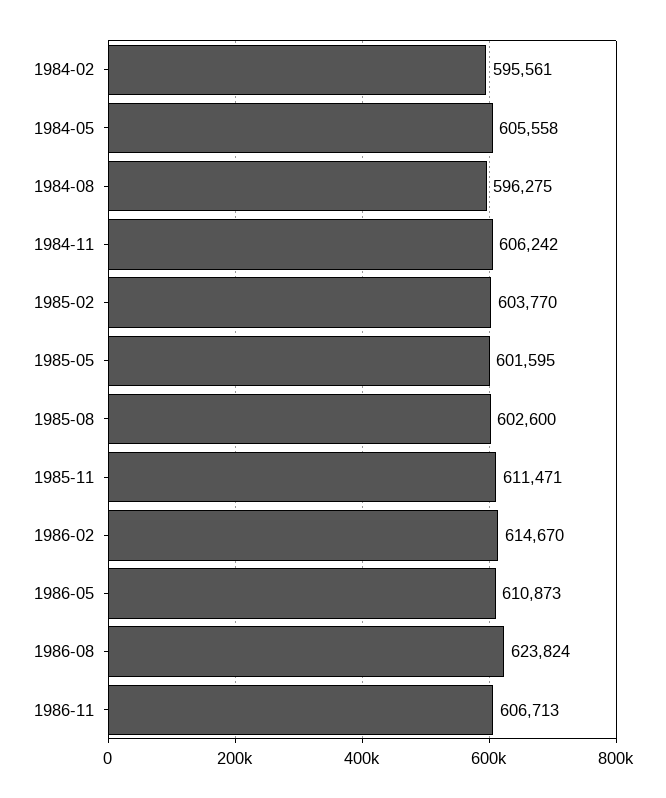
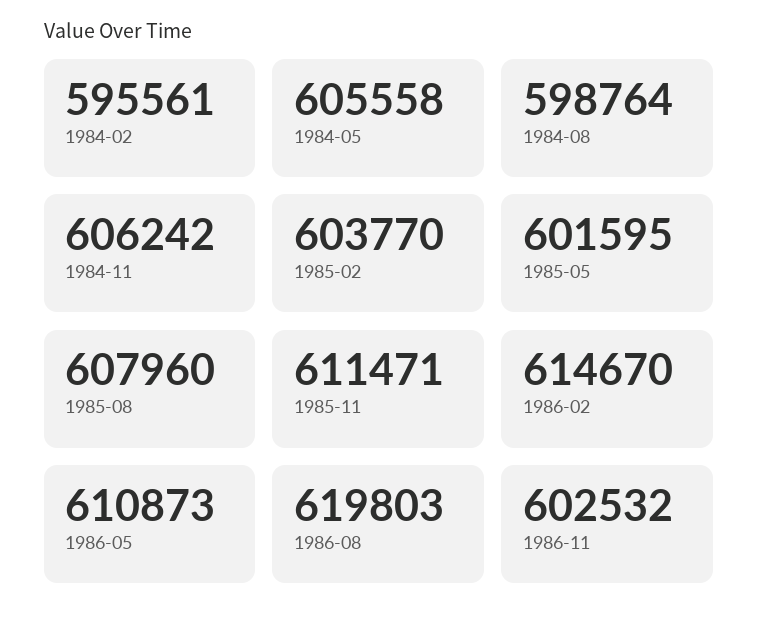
  {
    "1984-02": 595561,
    "1984-05": 605558,
-   "1984-08": 596275,
+   "1984-08": 598764,
    "1984-11": 606242,
    "1985-02": 603770,
    "1985-05": 601595,
-   "1985-08": 602600,
+   "1985-08": 607960,
    "1985-11": 611471,
    "1986-02": 614670,
    "1986-05": 610873,
-   "1986-08": 623824,
+   "1986-08": 619803,
-   "1986-11": 606713
+   "1986-11": 602532
  }

